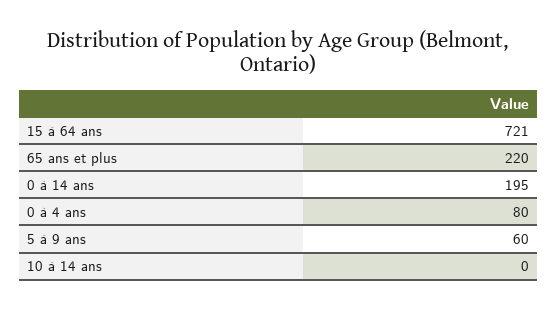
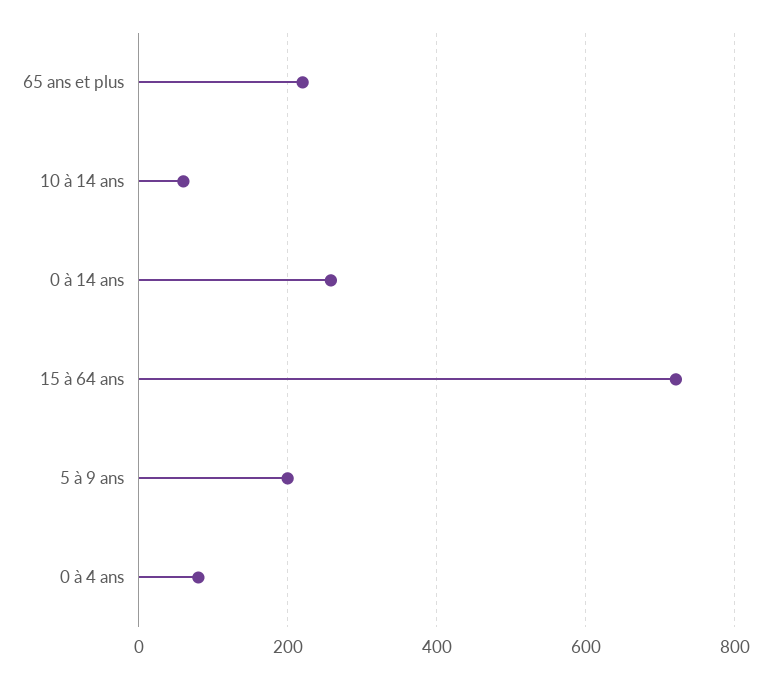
  {
    "15 à 64 ans": 721,
    "65 ans et plus": 220,
-   "0 à 14 ans": 195,
+   "0 à 14 ans": 260,
    "0 à 4 ans": 80,
-   "5 à 9 ans": 60,
+   "5 à 9 ans": 200,
-   "10 à 14 ans": 0
+   "10 à 14 ans": 60
  }

